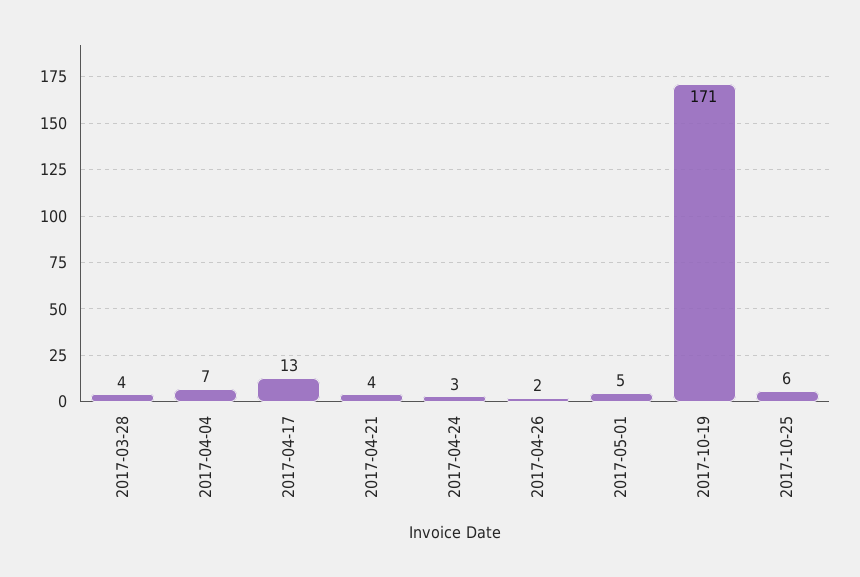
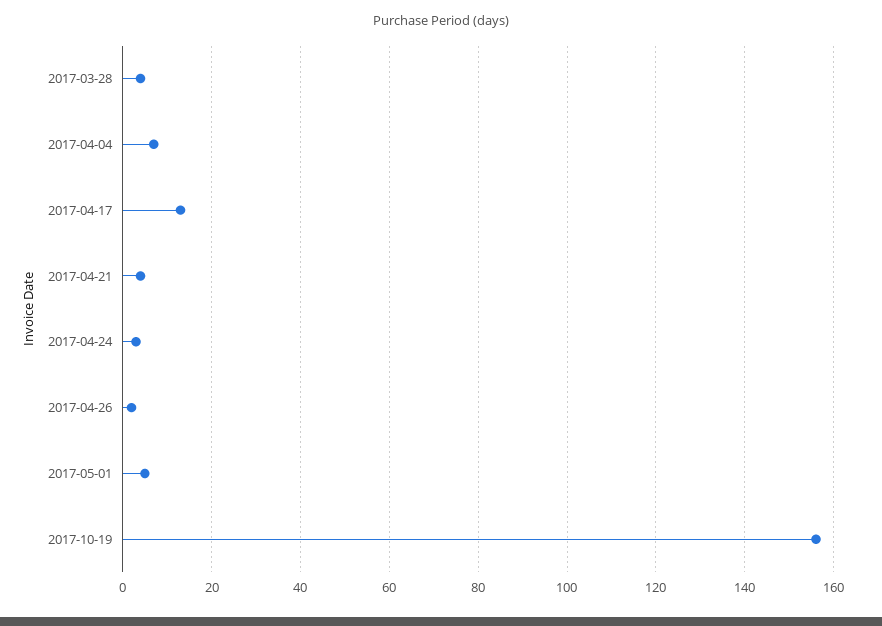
  {
    "2017-03-28": 4,
    "2017-04-04": 7,
    "2017-04-17": 13,
    "2017-04-21": 4,
    "2017-04-24": 3,
    "2017-04-26": 2,
    "2017-05-01": 5,
-   "2017-10-19": 171,
+   "2017-10-19": 155
-   "2017-10-25": 6
  }

